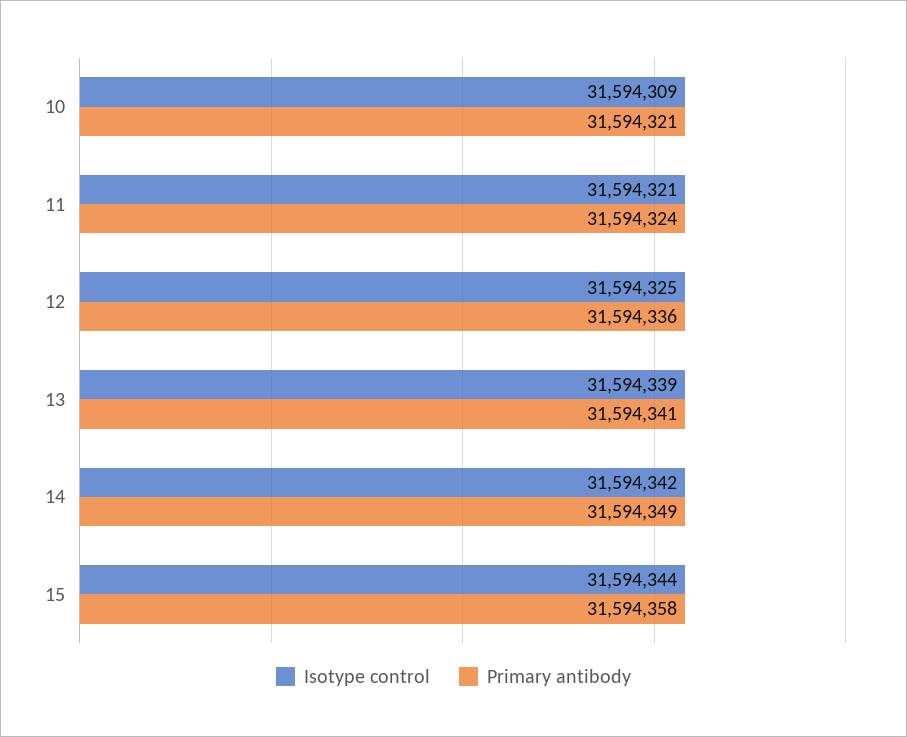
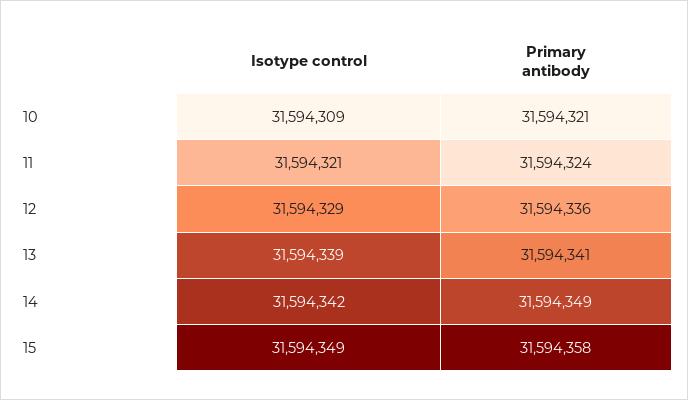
  {
    "Isotype control": {
      "10": 31594309,
      "11": 31594321,
-     "12": 31594325,
+     "12": 31594329,
      "13": 31594339,
      "14": 31594342,
-     "15": 31594344
+     "15": 31594349
    },
    "Primary antibody": {
      "10": 31594321,
      "11": 31594324,
      "12": 31594336,
      "13": 31594341,
      "14": 31594349,
      "15": 31594358
    }
  }

